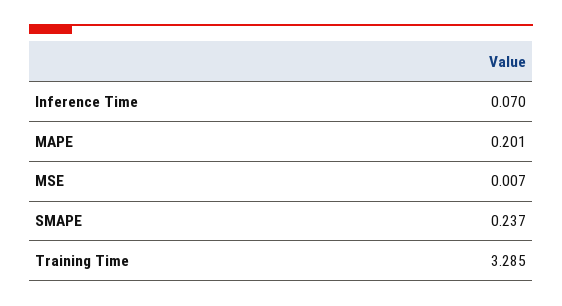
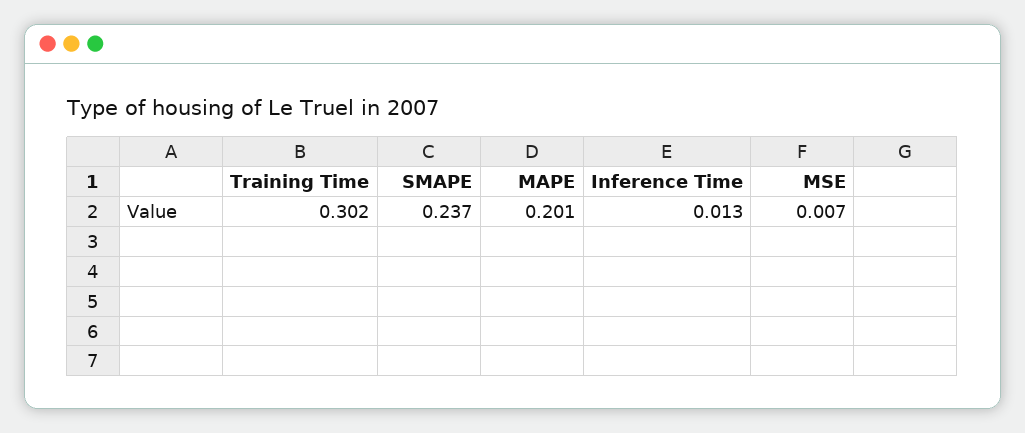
  {
-   "Inference Time": 0.07,
+   "Inference Time": 0.013,
    "MAPE": 0.201,
    "MSE": 0.007,
    "SMAPE": 0.237,
-   "Training Time": 3.285
+   "Training Time": 0.302
  }

